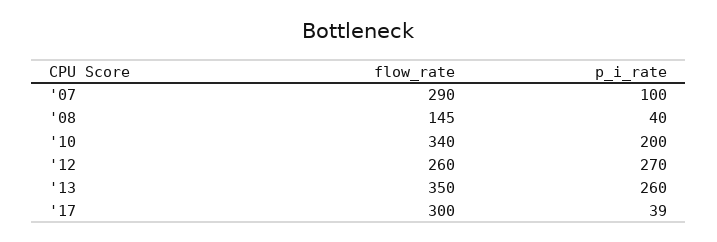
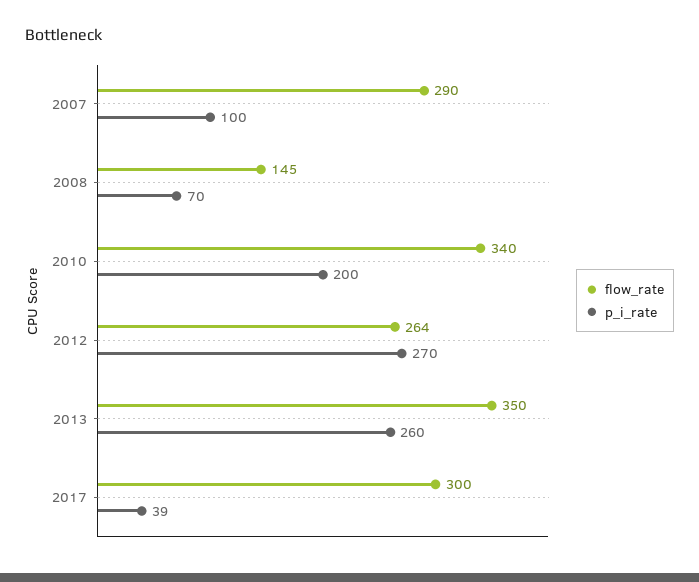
  {
    "flow_rate": {
      "'07": 290,
      "'08": 145,
      "'10": 340,
-     "'12": 260,
+     "'12": 264,
      "'13": 350,
      "'17": 300
    },
    "p_i_rate": {
      "'07": 100,
-     "'08": 40,
+     "'08": 70,
      "'10": 200,
      "'12": 270,
      "'13": 260,
      "'17": 39
    }
  }

